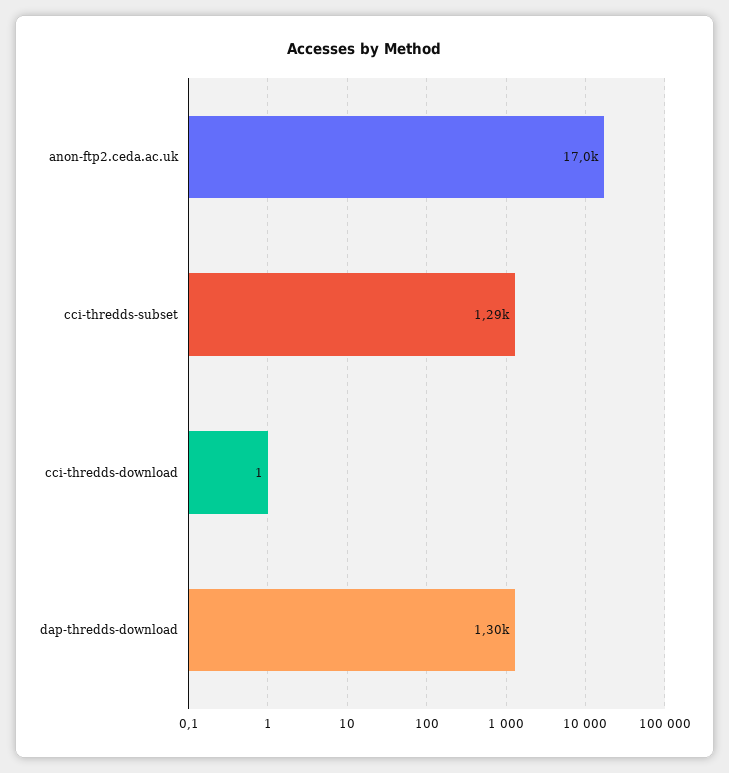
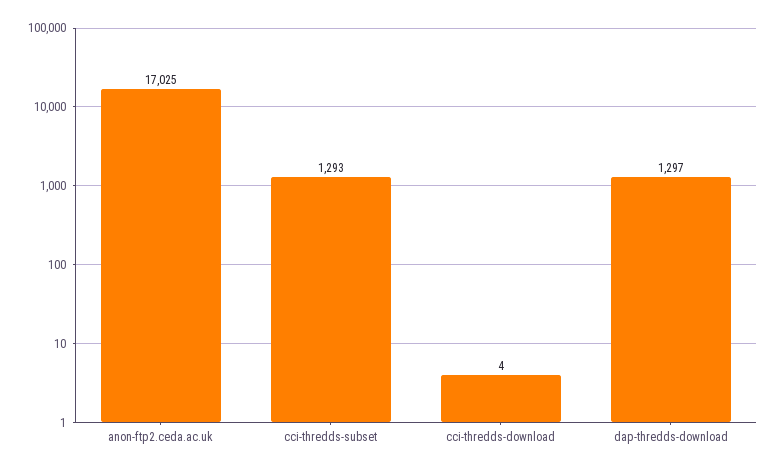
  {
    "anon-ftp2.ceda.ac.uk": 17025,
    "cci-thredds-subset": 1293,
-   "cci-thredds-download": 1,
+   "cci-thredds-download": 4,
    "dap-thredds-download": 1297
  }

